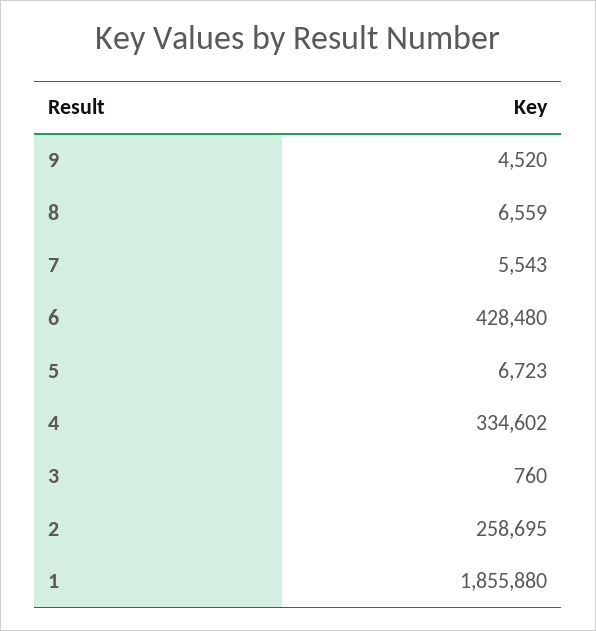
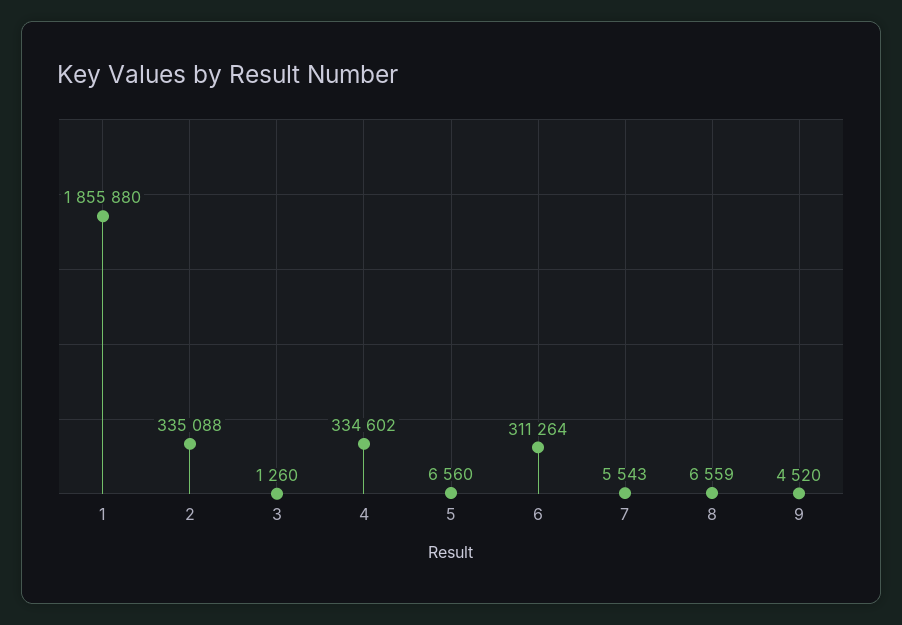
  {
    "9": 4520,
    "8": 6559,
    "7": 5543,
-   "6": 428480,
+   "6": 311264,
-   "5": 6723,
+   "5": 6560,
    "4": 334602,
-   "3": 760,
+   "3": 1260,
-   "2": 258695,
+   "2": 335088,
    "1": 1855880
  }

